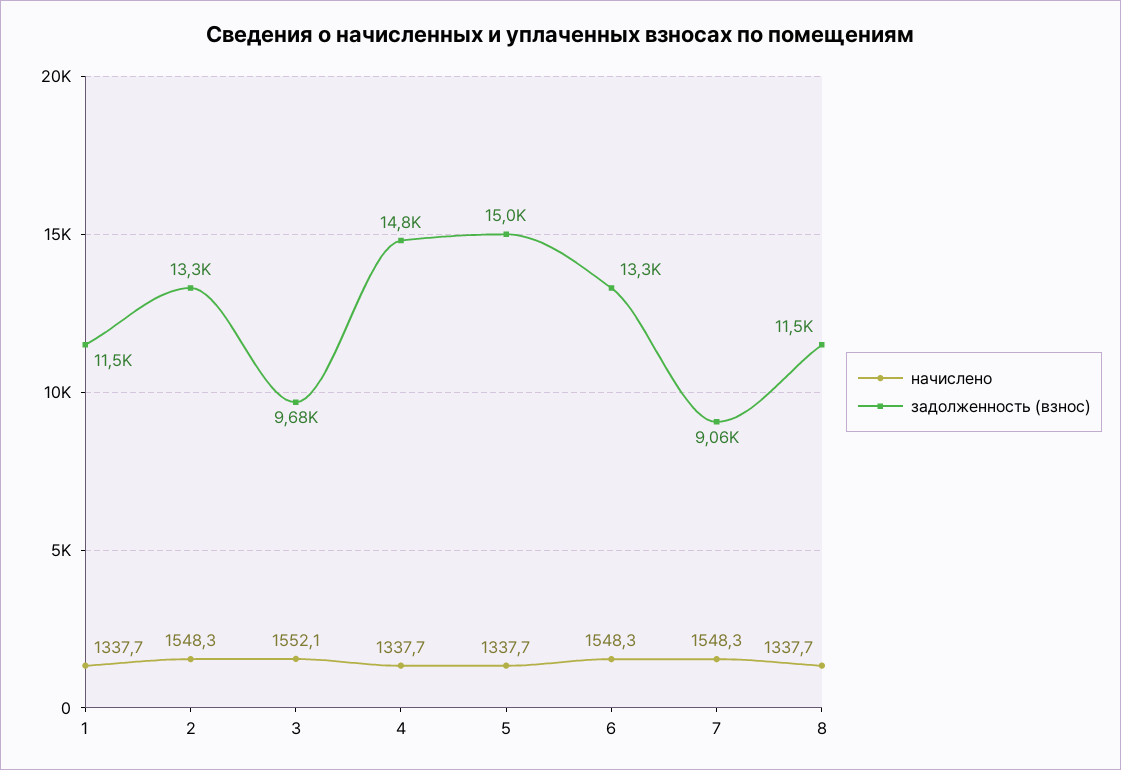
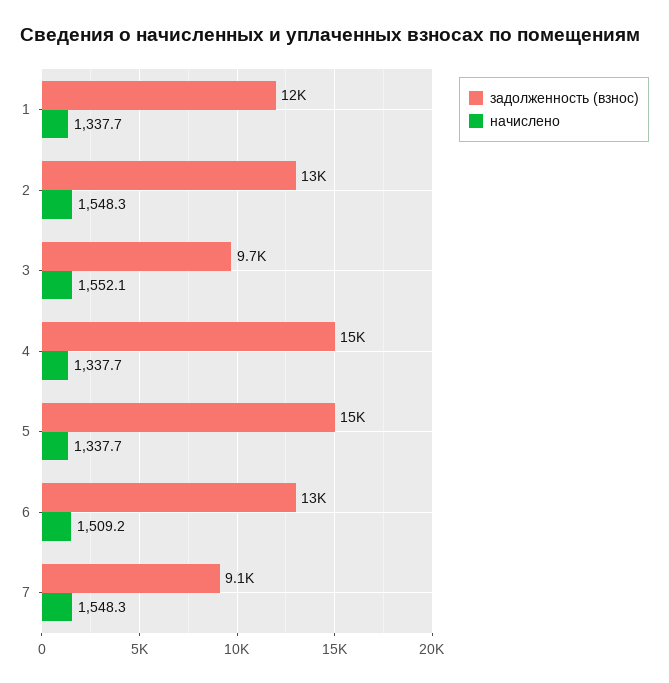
  {
    "начислено": {
      "1": 1337.7,
      "2": 1548.3,
      "3": 1552.1,
      "4": 1337.7,
      "5": 1337.7,
-     "6": 1548.3,
+     "6": 1509.2,
-     "7": 1548.3,
+     "7": 1548.3
-     "8": 1337.7
    },
    "задолженность (взнос)": {
      "1": 11500,
      "2": 13300,
      "3": 9680,
      "4": 14800,
      "5": 15000,
      "6": 13300,
-     "7": 9060,
+     "7": 9060
-     "8": 11500
    }
  }

